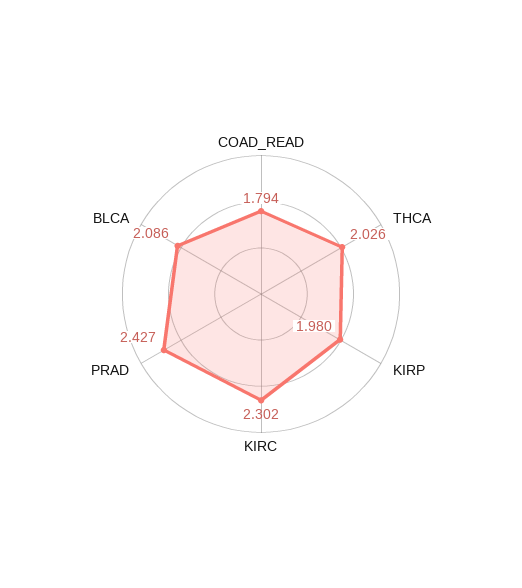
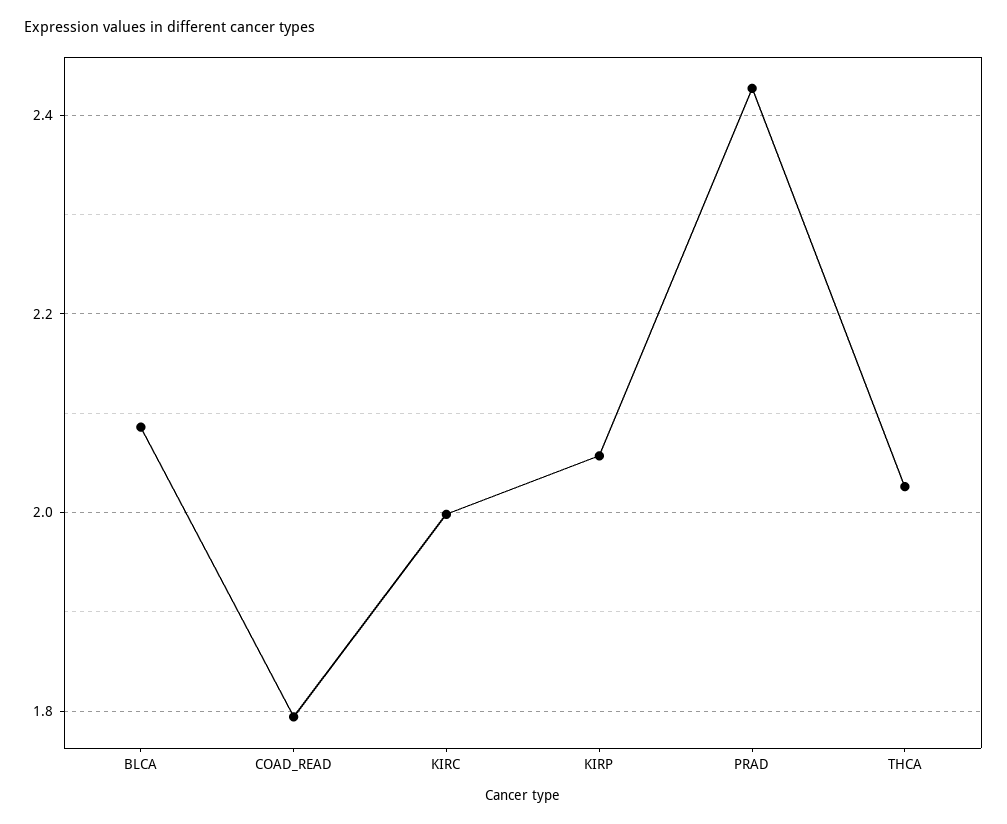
  {
    "COAD_READ": 1.794,
    "THCA": 2.026,
-   "KIRP": 1.98,
+   "KIRP": 2.06,
-   "KIRC": 2.302,
+   "KIRC": 2,
    "PRAD": 2.427,
    "BLCA": 2.086
  }

